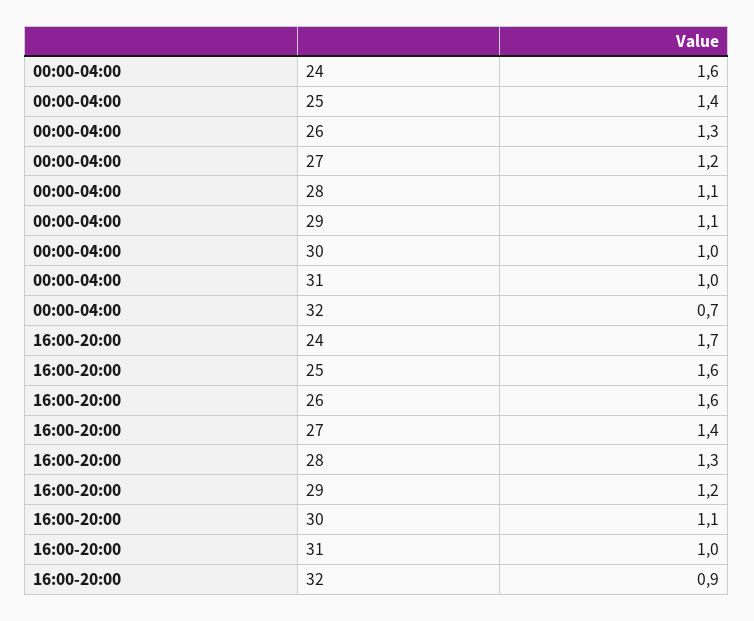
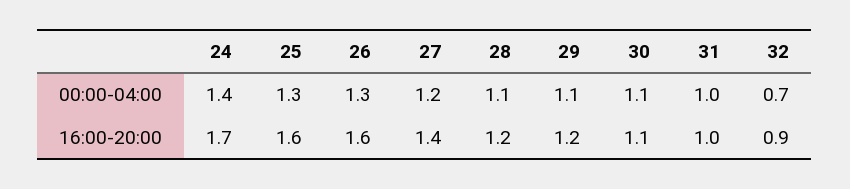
  {
    "00:00-04:00": {
-     "24": 1.6,
+     "24": 1.4,
-     "25": 1.4,
+     "25": 1.3,
      "26": 1.3,
      "27": 1.2,
      "28": 1.1,
      "29": 1.1,
-     "30": 1,
+     "30": 1.1,
      "31": 1,
      "32": 0.7
    },
    "16:00-20:00": {
      "24": 1.7,
      "25": 1.6,
      "26": 1.6,
      "27": 1.4,
-     "28": 1.3,
+     "28": 1.2,
      "29": 1.2,
      "30": 1.1,
      "31": 1,
      "32": 0.9
    }
  }

